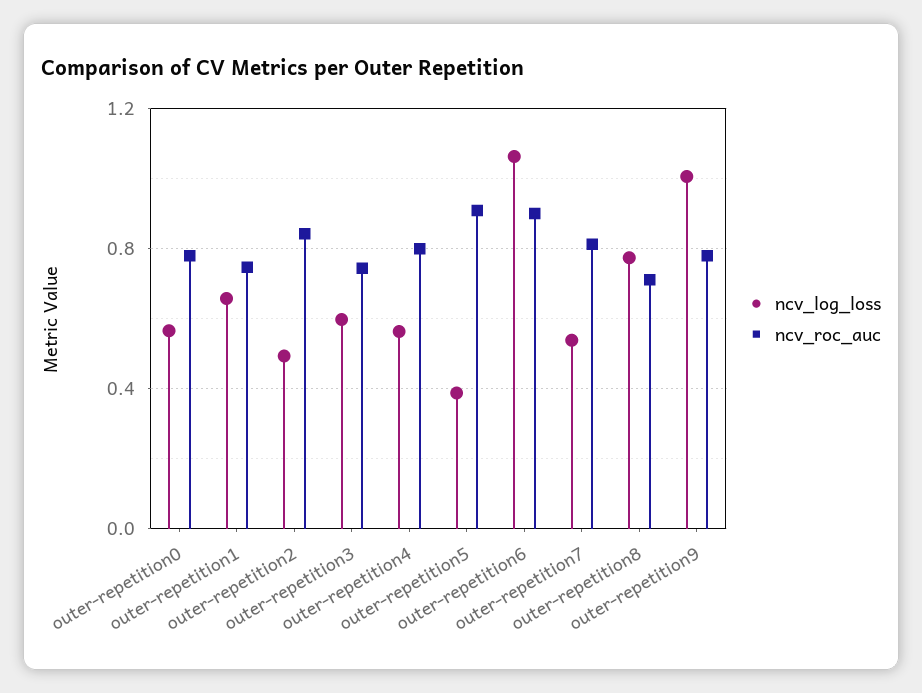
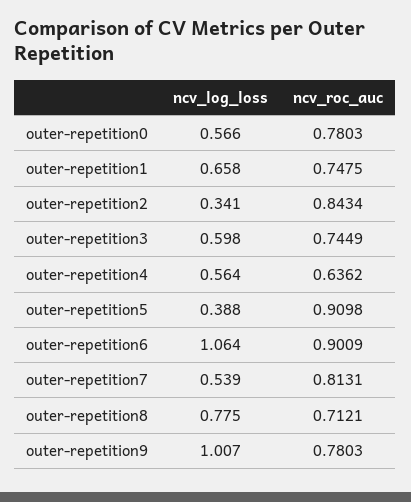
  {
    "ncv_log_loss": {
      "outer-repetition0": 0.566,
      "outer-repetition1": 0.658,
-     "outer-repetition2": 0.5,
+     "outer-repetition2": 0.341,
      "outer-repetition3": 0.598,
      "outer-repetition4": 0.564,
      "outer-repetition5": 0.388,
      "outer-repetition6": 1.064,
      "outer-repetition7": 0.539,
      "outer-repetition8": 0.775,
      "outer-repetition9": 1.007
    },
    "ncv_roc_auc": {
      "outer-repetition0": 0.7803,
      "outer-repetition1": 0.7475,
      "outer-repetition2": 0.8434,
      "outer-repetition3": 0.7449,
-     "outer-repetition4": 0.8,
+     "outer-repetition4": 0.6362,
      "outer-repetition5": 0.9098,
      "outer-repetition6": 0.9009,
      "outer-repetition7": 0.8131,
      "outer-repetition8": 0.7121,
      "outer-repetition9": 0.7803
    }
  }

